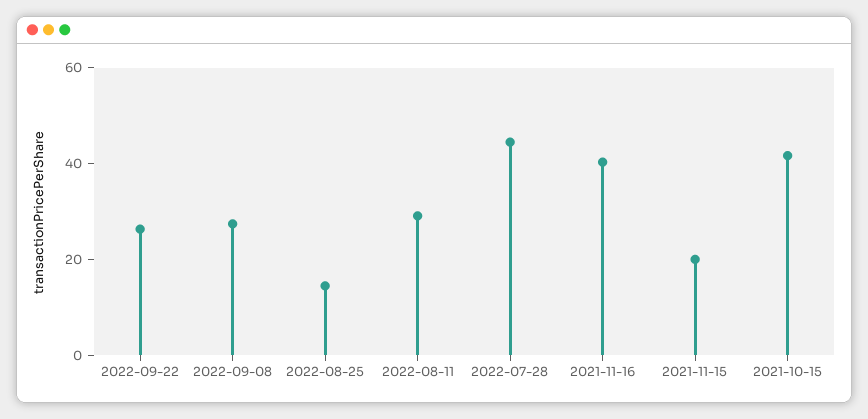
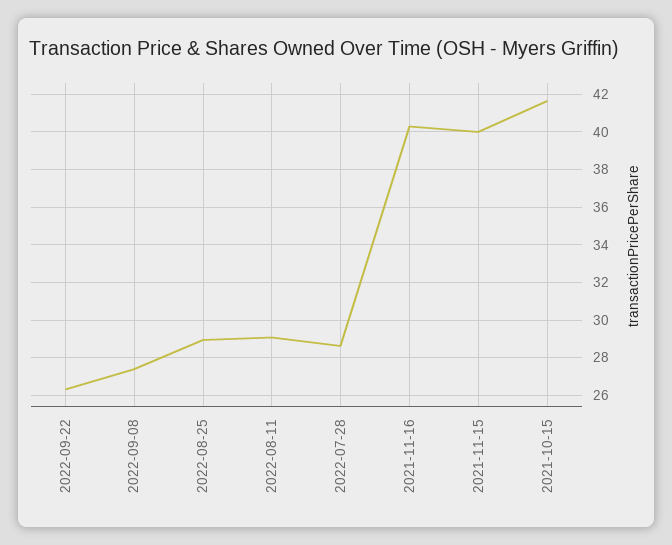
  {
    "2022-09-22": 26.5,
    "2022-09-08": 27.5,
-   "2022-08-25": 15,
+   "2022-08-25": 29,
    "2022-08-11": 29,
-   "2022-07-28": 45,
+   "2022-07-28": 28.5,
    "2021-11-16": 40.5,
-   "2021-11-15": 20,
+   "2021-11-15": 40,
    "2021-10-15": 41.5
  }

